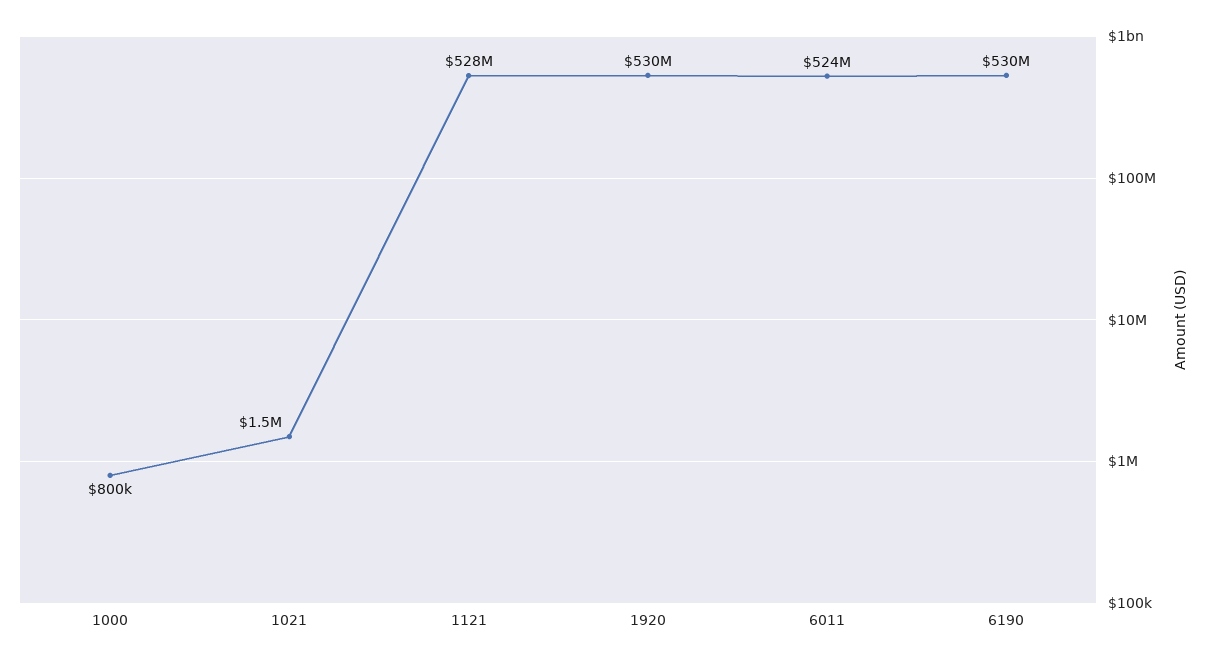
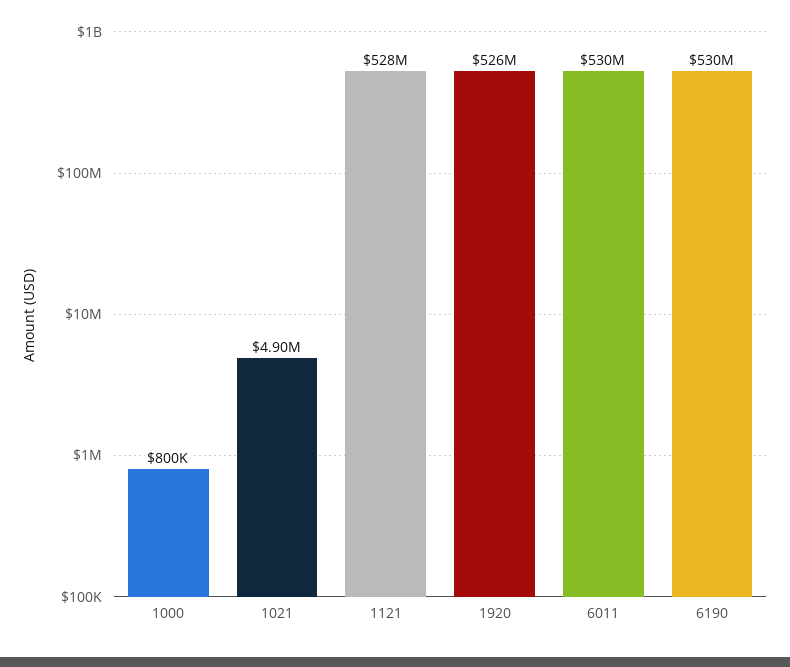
  {
    "1000": 800000,
-   "1021": 1500000,
+   "1021": 4900000,
    "1121": 528000000,
-   "1920": 530000000,
+   "1920": 526000000,
-   "6011": 524000000,
+   "6011": 530000000,
    "6190": 530000000
  }

